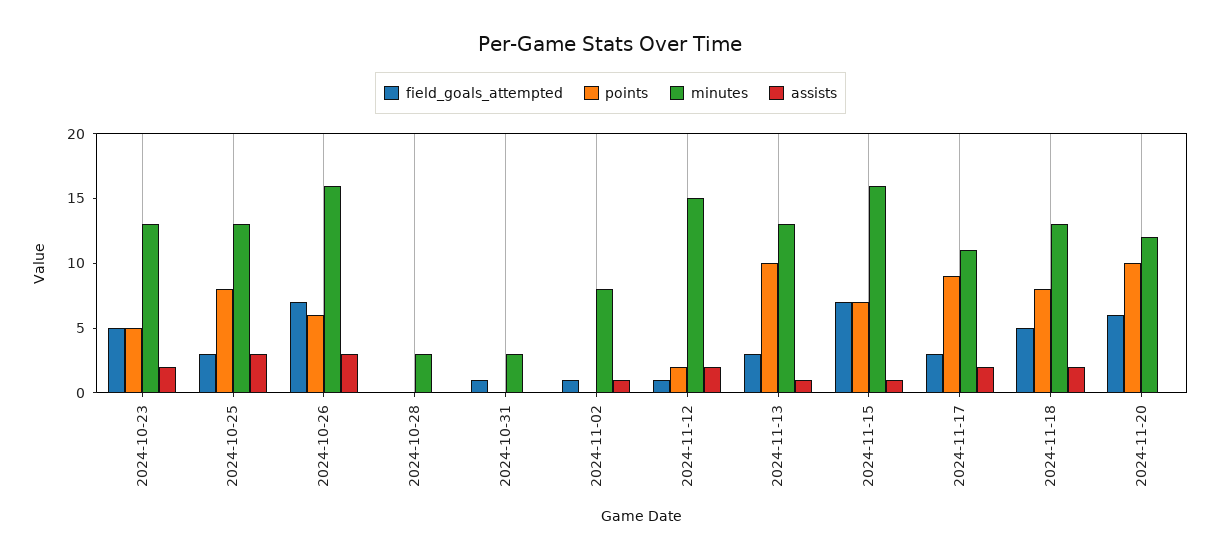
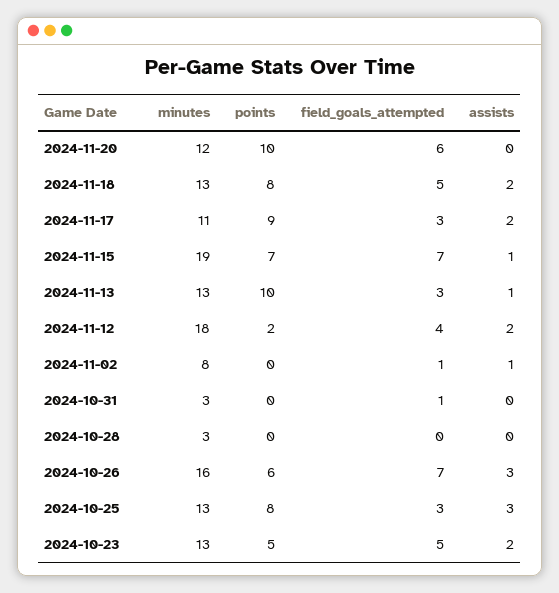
  {
    "field_goals_attempted": {
      "2024-10-23": 5,
      "2024-10-25": 3,
      "2024-10-26": 7,
      "2024-10-28": 0,
      "2024-10-31": 1,
      "2024-11-02": 1,
-     "2024-11-12": 1,
+     "2024-11-12": 4,
      "2024-11-13": 3,
      "2024-11-15": 7,
      "2024-11-17": 3,
      "2024-11-18": 5,
      "2024-11-20": 6
    },
    "points": {
      "2024-10-23": 5,
      "2024-10-25": 8,
      "2024-10-26": 6,
      "2024-10-28": 0,
      "2024-10-31": 0,
      "2024-11-02": 0,
      "2024-11-12": 2,
      "2024-11-13": 10,
      "2024-11-15": 7,
      "2024-11-17": 9,
      "2024-11-18": 8,
      "2024-11-20": 10
    },
    "minutes": {
      "2024-10-23": 13,
      "2024-10-25": 13,
      "2024-10-26": 16,
      "2024-10-28": 3,
      "2024-10-31": 3,
      "2024-11-02": 8,
-     "2024-11-12": 15,
+     "2024-11-12": 18,
      "2024-11-13": 13,
-     "2024-11-15": 16,
+     "2024-11-15": 19,
      "2024-11-17": 11,
      "2024-11-18": 13,
      "2024-11-20": 12
    },
    "assists": {
      "2024-10-23": 2,
      "2024-10-25": 3,
      "2024-10-26": 3,
      "2024-10-28": 0,
      "2024-10-31": 0,
      "2024-11-02": 1,
      "2024-11-12": 2,
      "2024-11-13": 1,
      "2024-11-15": 1,
      "2024-11-17": 2,
      "2024-11-18": 2,
      "2024-11-20": 0
    }
  }

